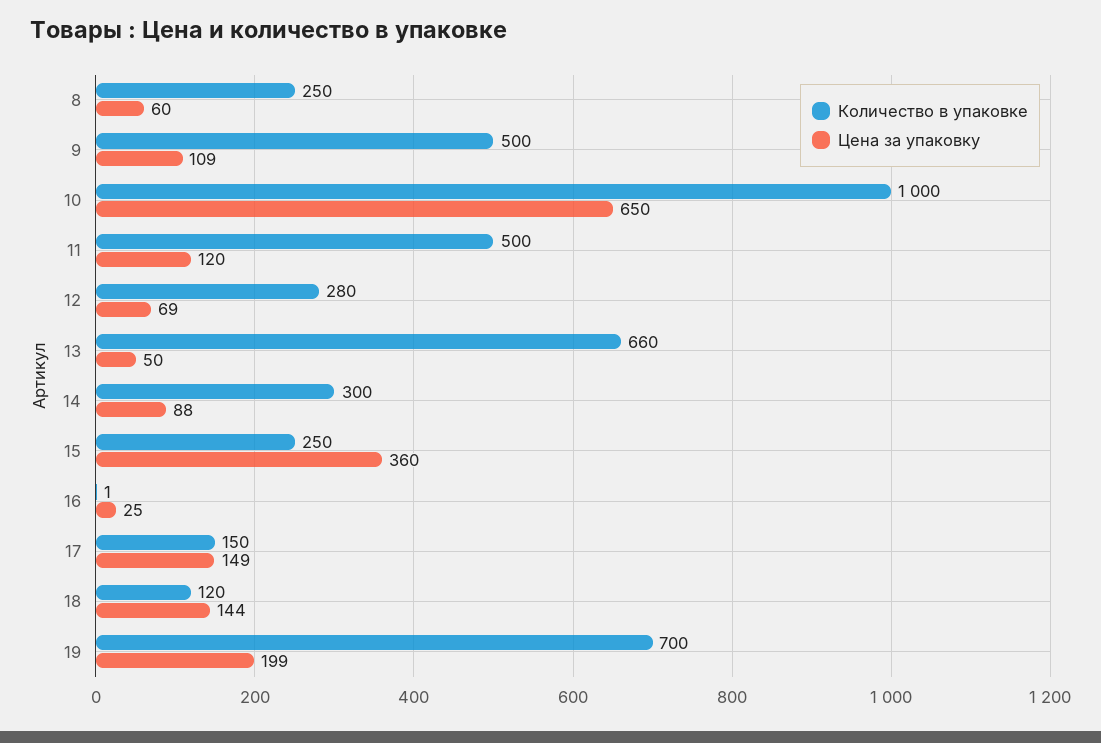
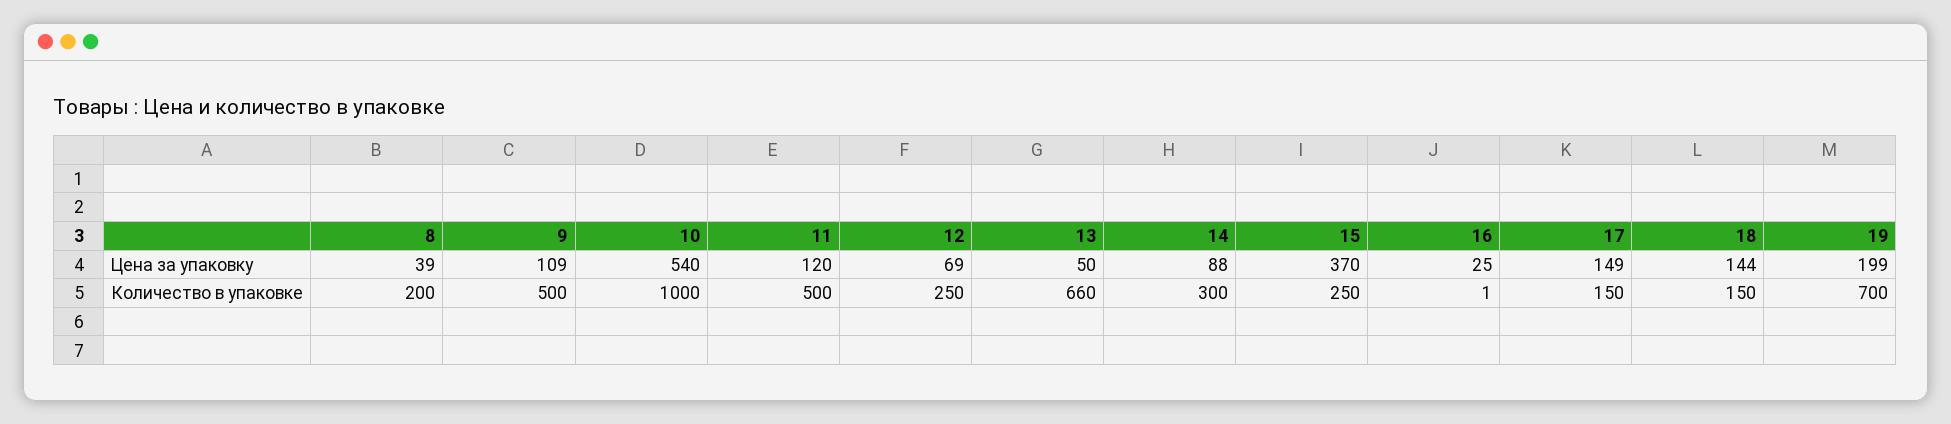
  {
    "Количество в упаковке": {
-     "8": 250,
+     "8": 200,
      "9": 500,
      "10": 1000,
      "11": 500,
-     "12": 280,
+     "12": 250,
      "13": 660,
      "14": 300,
      "15": 250,
      "16": 1,
      "17": 150,
-     "18": 120,
+     "18": 150,
      "19": 700
    },
    "Цена за упаковку": {
-     "8": 60,
+     "8": 39,
      "9": 109,
-     "10": 650,
+     "10": 540,
      "11": 120,
      "12": 69,
      "13": 50,
      "14": 88,
-     "15": 360,
+     "15": 370,
      "16": 25,
      "17": 149,
      "18": 144,
      "19": 199
    }
  }

